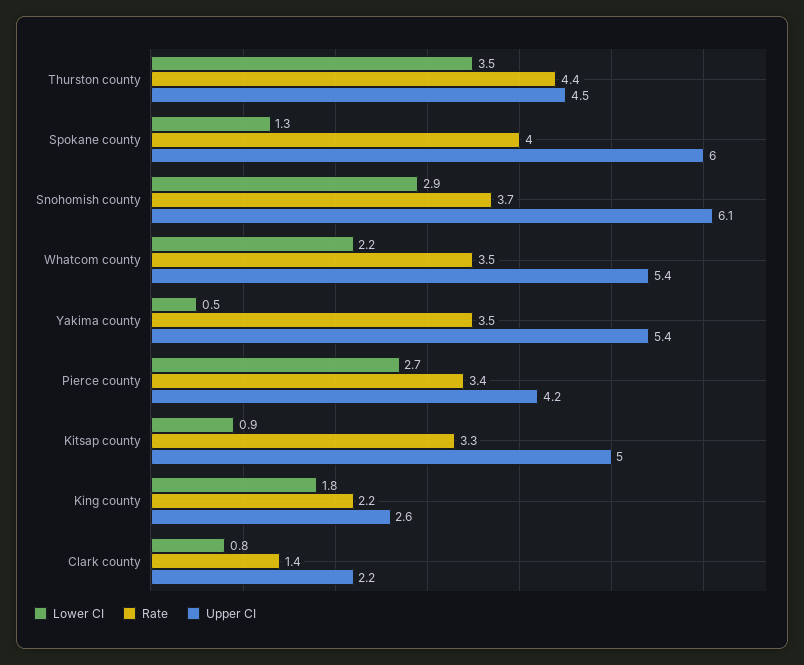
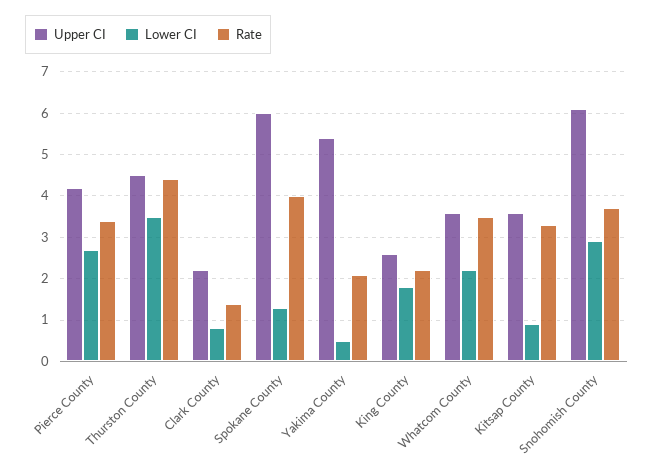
  {
    "Lower CI": {
      "Thurston county": 3.5,
      "Spokane county": 1.3,
      "Snohomish county": 2.9,
      "Whatcom county": 2.2,
      "Yakima county": 0.5,
      "Pierce county": 2.7,
      "Kitsap county": 0.9,
      "King county": 1.8,
      "Clark county": 0.8
    },
    "Rate": {
      "Thurston county": 4.4,
      "Spokane county": 4,
      "Snohomish county": 3.7,
      "Whatcom county": 3.5,
-     "Yakima county": 3.5,
+     "Yakima county": 2,
      "Pierce county": 3.4,
      "Kitsap county": 3.3,
      "King county": 2.2,
      "Clark county": 1.4
    },
    "Upper CI": {
      "Thurston county": 4.5,
      "Spokane county": 6,
      "Snohomish county": 6.1,
-     "Whatcom county": 5.4,
+     "Whatcom county": 3.5,
      "Yakima county": 5.4,
      "Pierce county": 4.2,
-     "Kitsap county": 5,
+     "Kitsap county": 3.5,
      "King county": 2.6,
      "Clark county": 2.2
    }
  }

